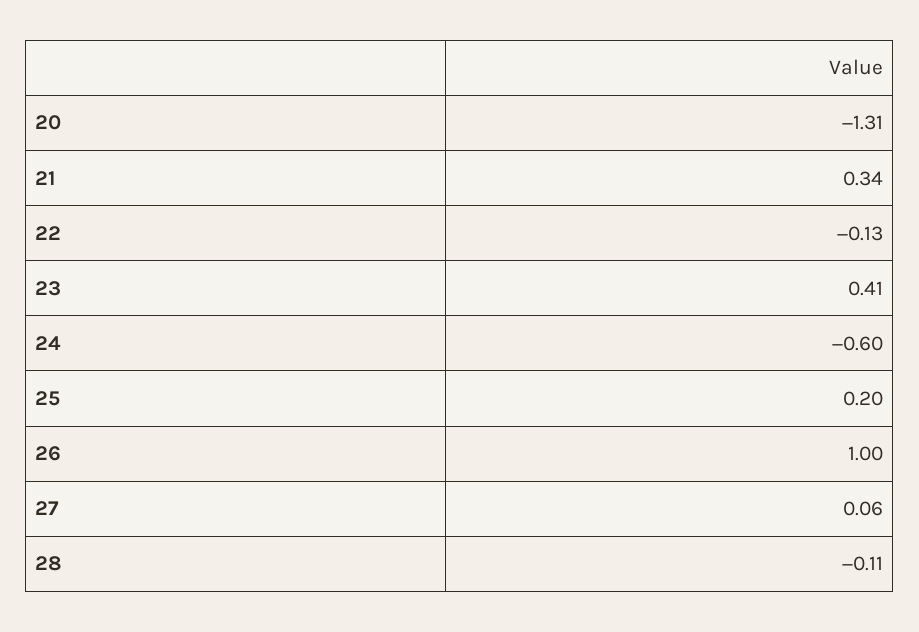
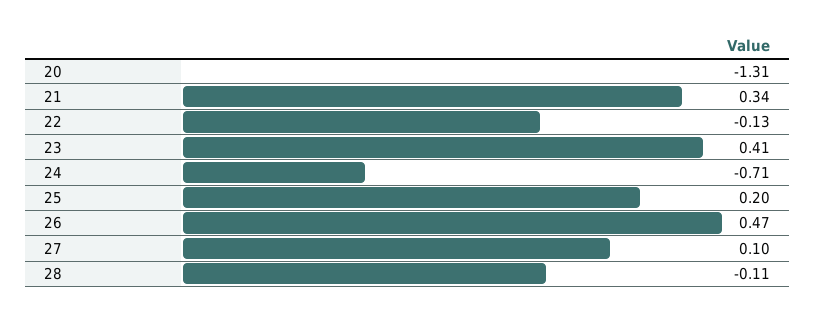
  {
    "20": -1.31,
    "21": 0.34,
    "22": -0.13,
    "23": 0.41,
-   "24": -0.6,
+   "24": -0.71,
    "25": 0.2,
-   "26": 1,
+   "26": 0.47,
-   "27": 0.06,
+   "27": 0.1,
    "28": -0.11
  }

